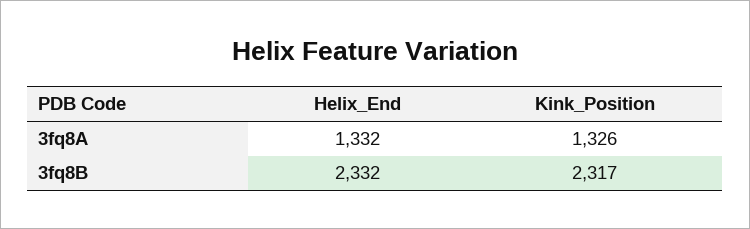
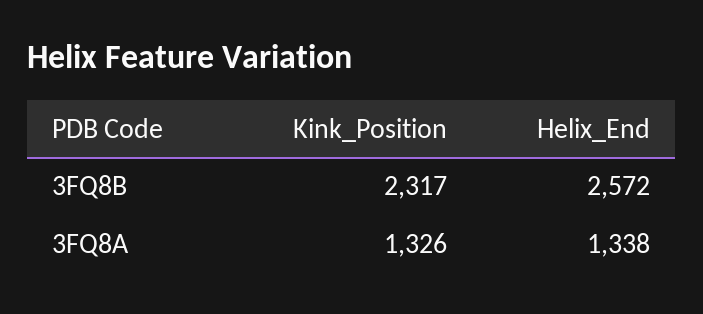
  {
    "Helix_End": {
-     "3fq8A": 1332,
+     "3fq8A": 1338,
-     "3fq8B": 2332
+     "3fq8B": 2572
    },
    "Kink_Position": {
      "3fq8A": 1326,
      "3fq8B": 2317
    }
  }

